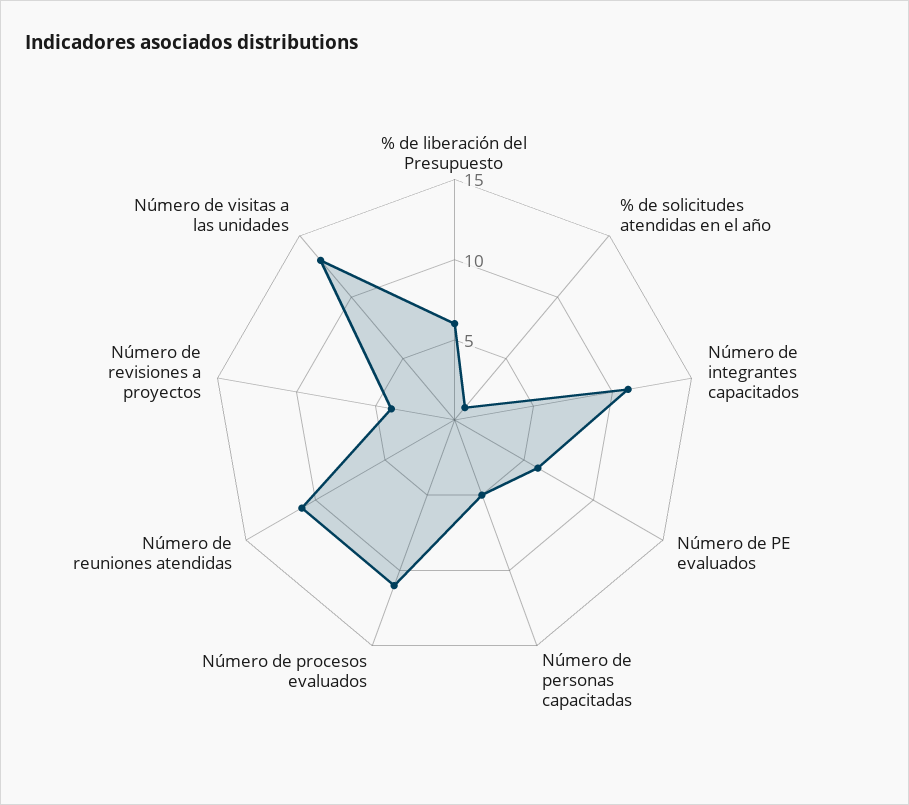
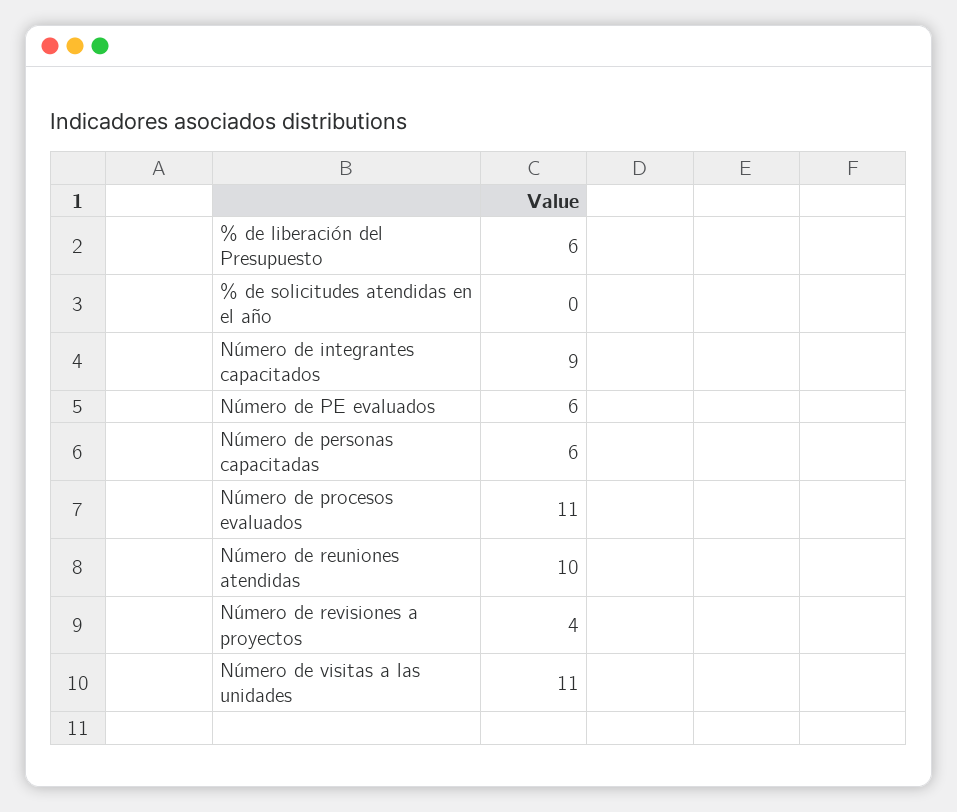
  {
    "% de liberación del Presupuesto": 6,
-   "% de solicitudes atendidas en el año": 1,
+   "% de solicitudes atendidas en el año": 0,
-   "Número de integrantes capacitados": 11,
+   "Número de integrantes capacitados": 9,
    "Número de PE evaluados": 6,
-   "Número de personas capacitadas": 5,
+   "Número de personas capacitadas": 6,
    "Número de procesos evaluados": 11,
-   "Número de reuniones atendidas": 11,
+   "Número de reuniones atendidas": 10,
    "Número de revisiones a proyectos": 4,
-   "Número de visitas a las unidades": 13
+   "Número de visitas a las unidades": 11
  }

